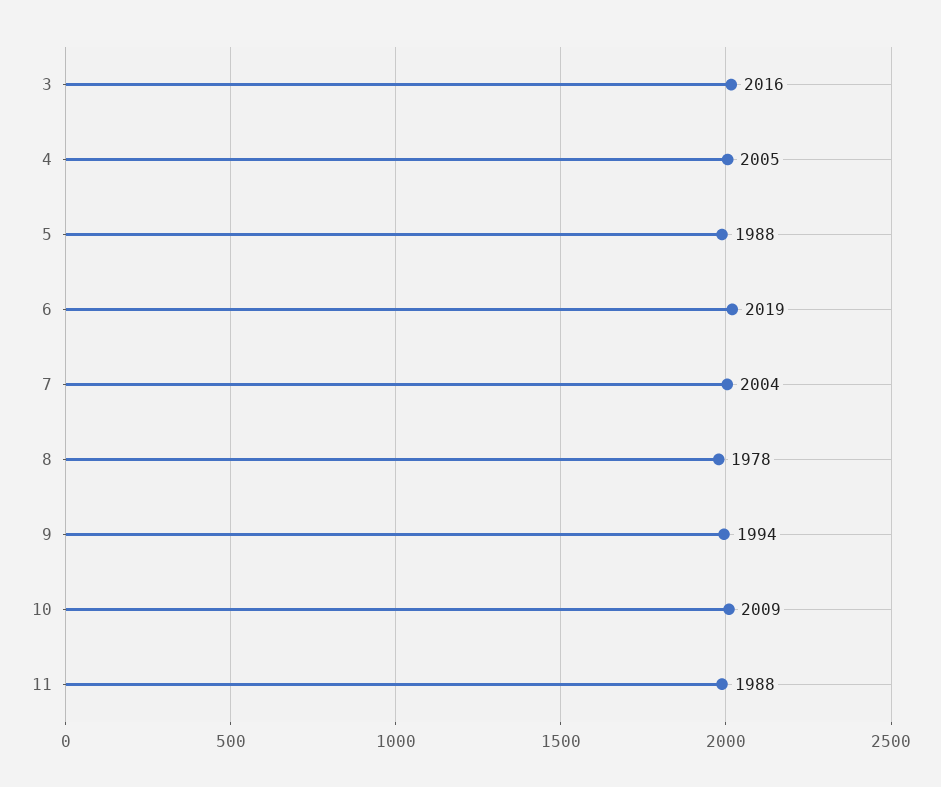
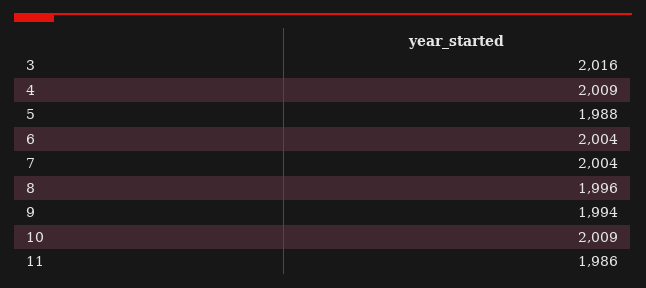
  {
    "3": 2016,
-   "4": 2005,
+   "4": 2009,
    "5": 1988,
-   "6": 2019,
+   "6": 2004,
    "7": 2004,
-   "8": 1978,
+   "8": 1996,
    "9": 1994,
    "10": 2009,
-   "11": 1988
+   "11": 1986
  }

